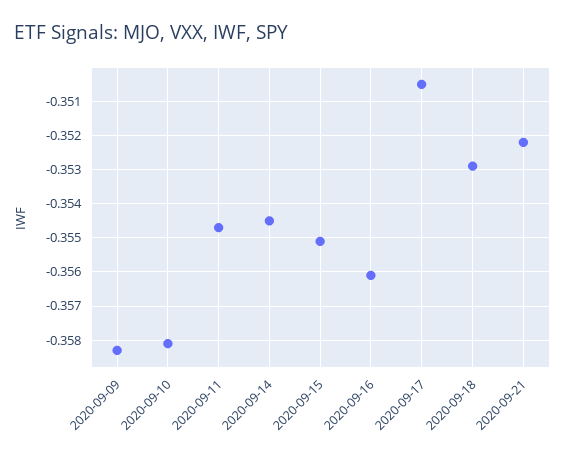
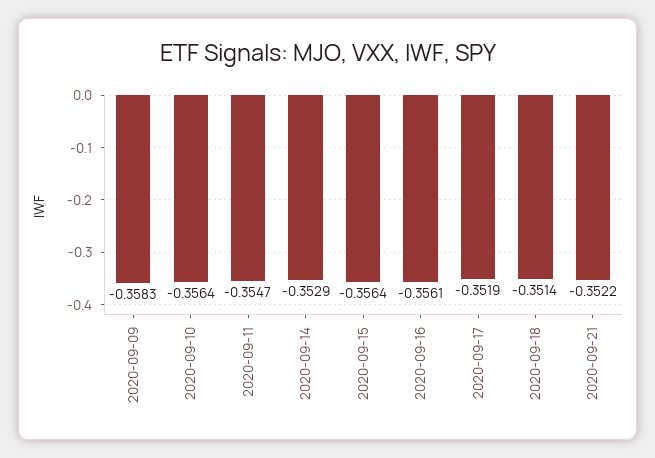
  {
    "2020-09-09": -0.3583,
-   "2020-09-10": -0.358,
+   "2020-09-10": -0.3564,
    "2020-09-11": -0.3547,
-   "2020-09-14": -0.3545,
+   "2020-09-14": -0.3529,
-   "2020-09-15": -0.355,
+   "2020-09-15": -0.3564,
    "2020-09-16": -0.3561,
-   "2020-09-17": -0.3505,
+   "2020-09-17": -0.3519,
-   "2020-09-18": -0.353,
+   "2020-09-18": -0.3514,
    "2020-09-21": -0.3522
  }

